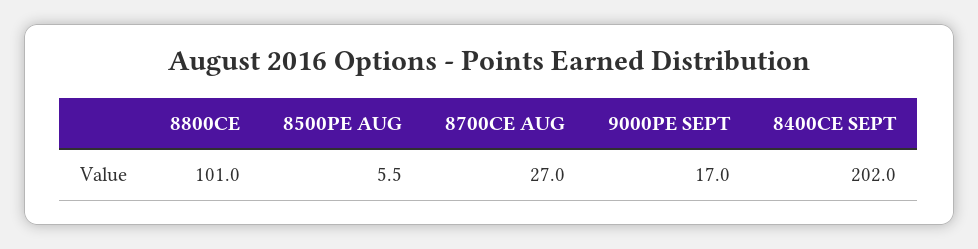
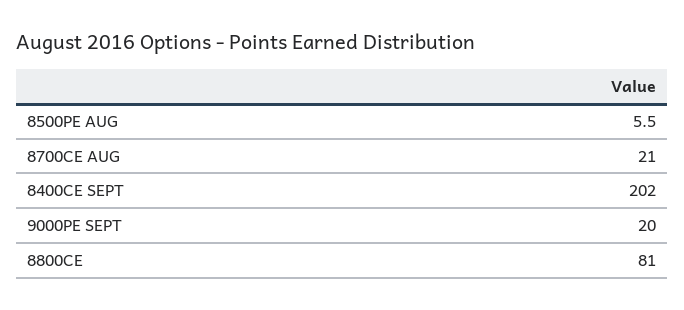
  {
-   "8800CE": 101,
+   "8800CE": 81,
    "8500PE AUG": 5.5,
-   "8700CE AUG": 27,
+   "8700CE AUG": 21,
-   "9000PE SEPT": 17,
+   "9000PE SEPT": 20,
    "8400CE SEPT": 202
  }

